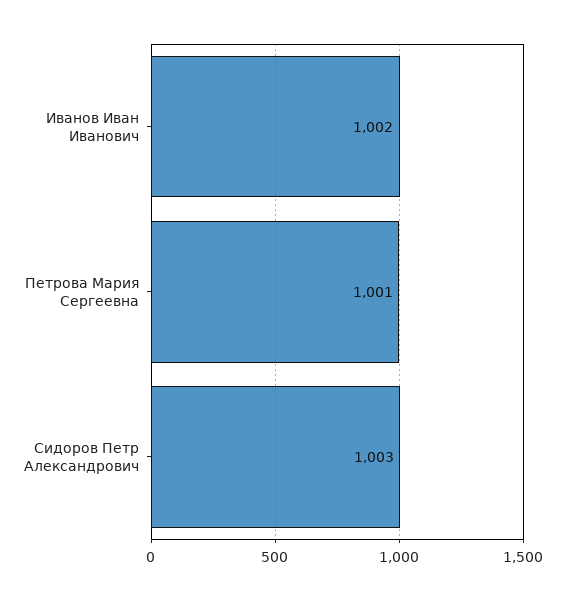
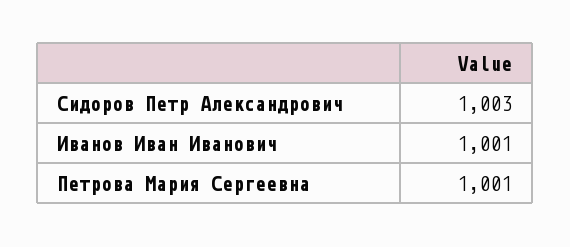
  {
-   "Иванов Иван Иванович": 1002,
+   "Иванов Иван Иванович": 1001,
    "Петрова Мария Сергеевна": 1001,
    "Сидоров Петр Александрович": 1003
  }

